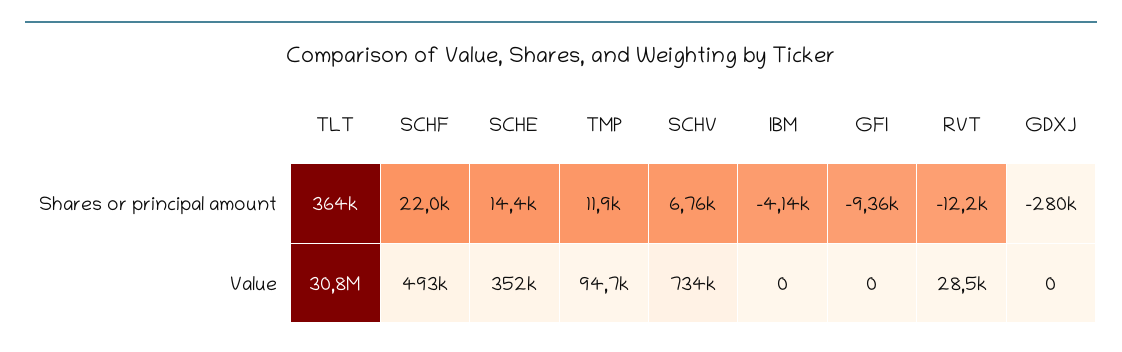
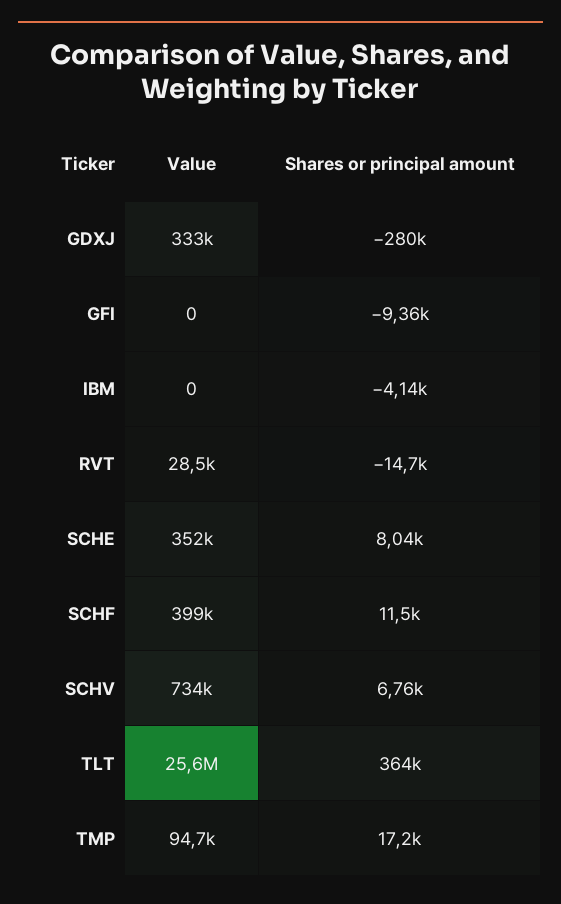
  {
    "TLT": {
      "Shares or principal amount": 364000,
-     "Value": 30800000
+     "Value": 25600000
    },
    "SCHF": {
-     "Shares or principal amount": 22000,
+     "Shares or principal amount": 11500,
-     "Value": 493000
+     "Value": 399000
    },
    "SCHE": {
-     "Shares or principal amount": 14400,
+     "Shares or principal amount": 8040,
      "Value": 352000
    },
    "TMP": {
-     "Shares or principal amount": 11900,
+     "Shares or principal amount": 17200,
      "Value": 94700
    },
    "SCHV": {
      "Shares or principal amount": 6760,
      "Value": 734000
    },
    "IBM": {
      "Shares or principal amount": -4140,
      "Value": 0
    },
    "GFI": {
      "Shares or principal amount": -9360,
      "Value": 0
    },
    "RVT": {
-     "Shares or principal amount": -12200,
+     "Shares or principal amount": -14700,
      "Value": 28500
    },
    "GDXJ": {
      "Shares or principal amount": -280000,
-     "Value": 0
+     "Value": 333000
    }
  }

